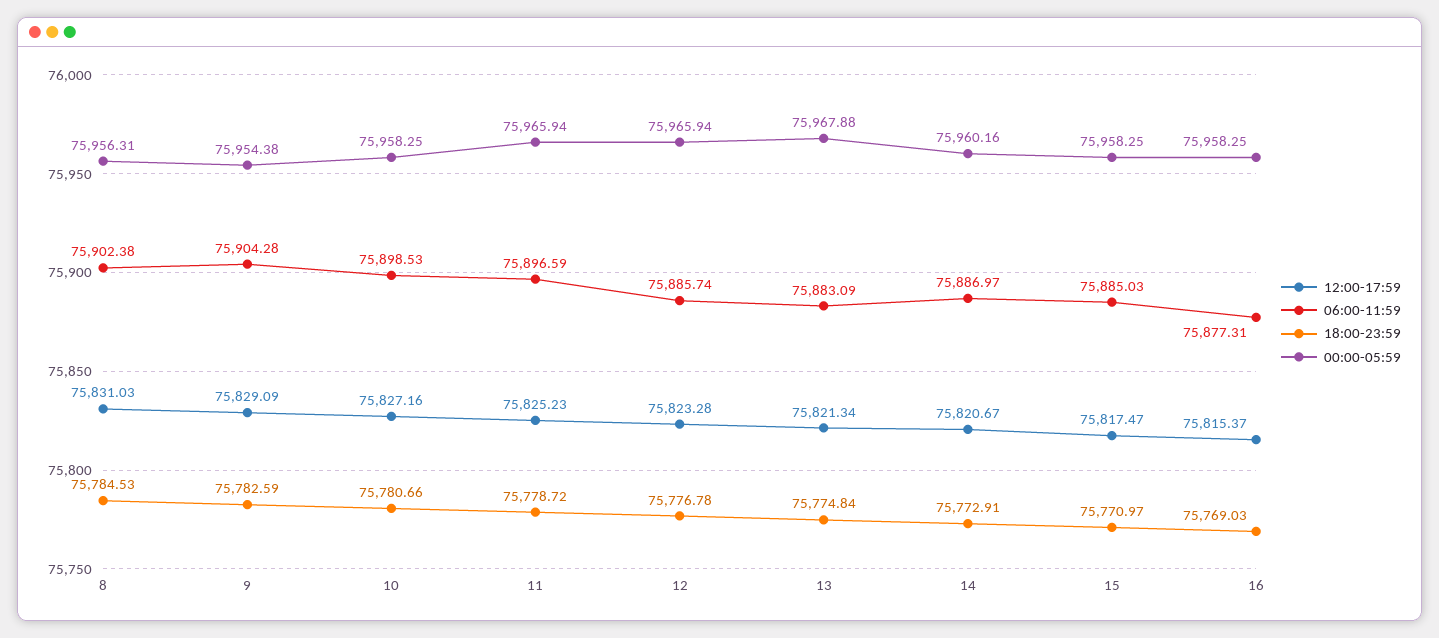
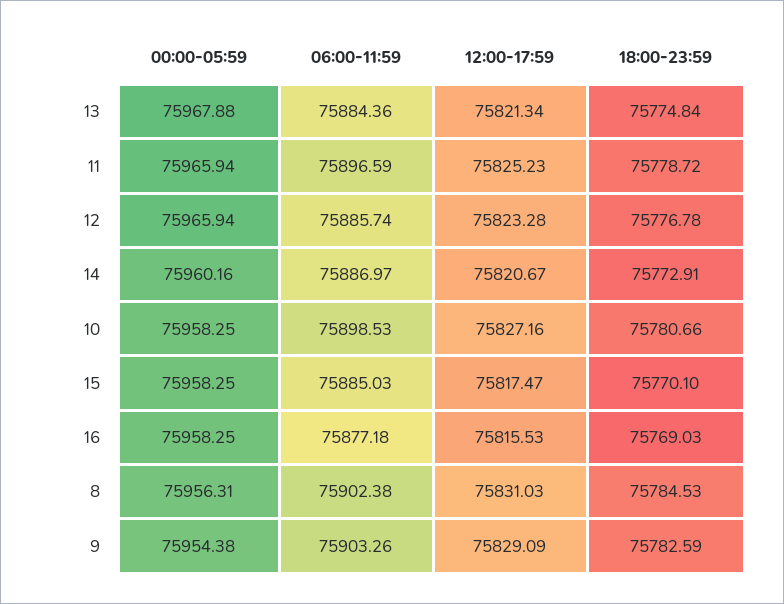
  {
    "12:00-17:59": {
      "8": 75831.03,
      "9": 75829.09,
      "10": 75827.16,
      "11": 75825.23,
      "12": 75823.28,
      "13": 75821.34,
      "14": 75820.67,
      "15": 75817.47,
-     "16": 75815.37
+     "16": 75815.53
    },
    "06:00-11:59": {
      "8": 75902.38,
-     "9": 75904.28,
+     "9": 75903.26,
      "10": 75898.53,
      "11": 75896.59,
      "12": 75885.74,
-     "13": 75883.09,
+     "13": 75884.36,
      "14": 75886.97,
      "15": 75885.03,
-     "16": 75877.31
+     "16": 75877.18
    },
    "18:00-23:59": {
      "8": 75784.53,
      "9": 75782.59,
      "10": 75780.66,
      "11": 75778.72,
      "12": 75776.78,
      "13": 75774.84,
      "14": 75772.91,
-     "15": 75770.97,
+     "15": 75770.1,
      "16": 75769.03
    },
    "00:00-05:59": {
      "8": 75956.31,
      "9": 75954.38,
      "10": 75958.25,
      "11": 75965.94,
      "12": 75965.94,
      "13": 75967.88,
      "14": 75960.16,
      "15": 75958.25,
      "16": 75958.25
    }
  }

